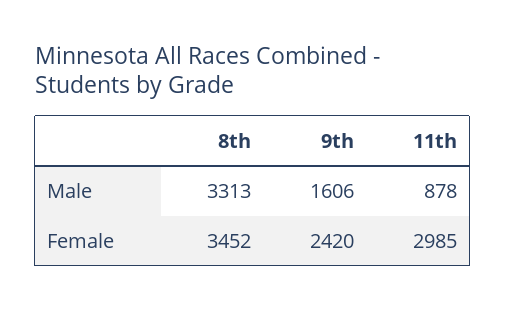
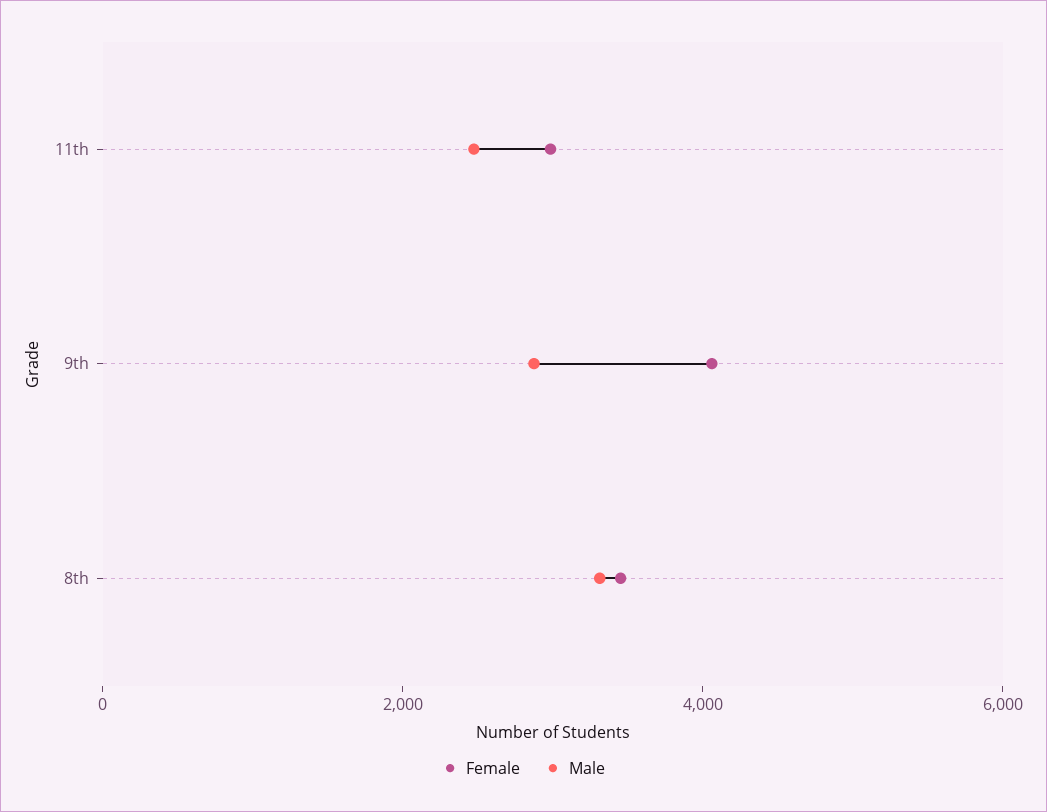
  {
    "Male": {
      "8th": 3313,
-     "9th": 1606,
+     "9th": 3000,
-     "11th": 878
+     "11th": 2500
    },
    "Female": {
      "8th": 3452,
-     "9th": 2420,
+     "9th": 4000,
      "11th": 2985
    }
  }

